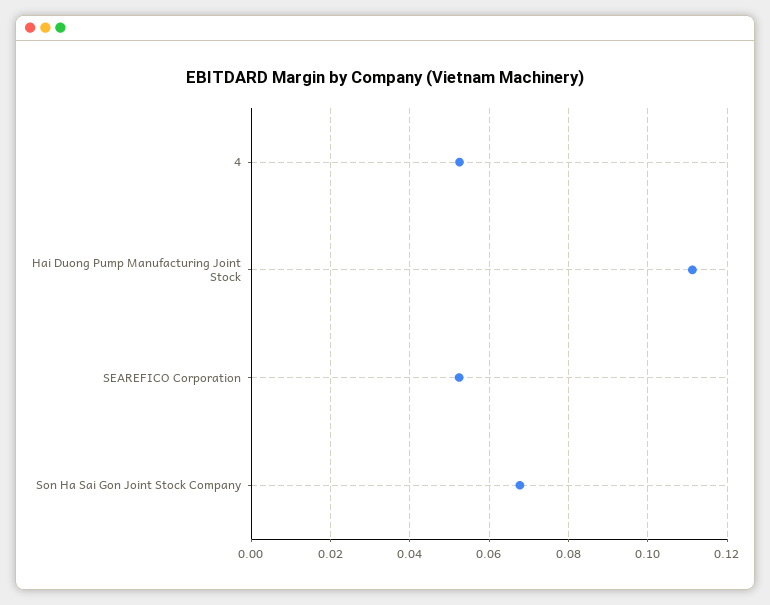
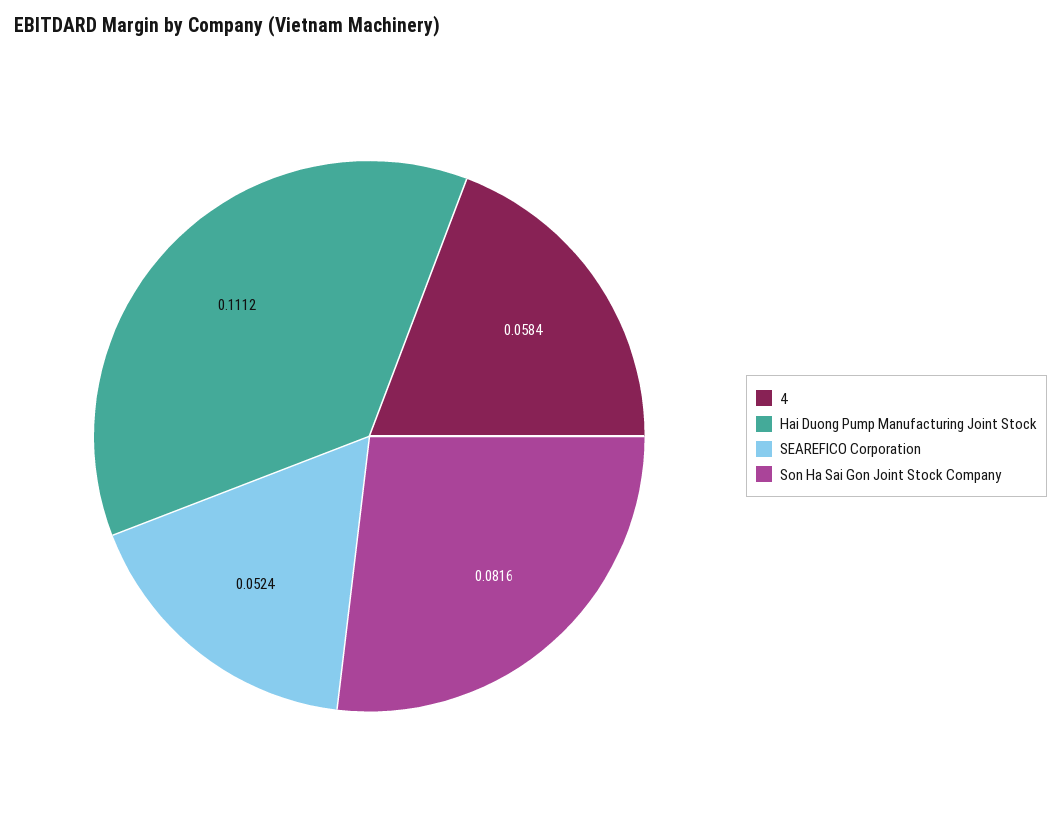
  {
-   "4": 0.052,
+   "4": 0.0584,
    "Hai Duong Pump Manufacturing Joint Stock": 0.1112,
    "SEAREFICO Corporation": 0.0524,
-   "Son Ha Sai Gon Joint Stock Company": 0.068
+   "Son Ha Sai Gon Joint Stock Company": 0.0816
  }

